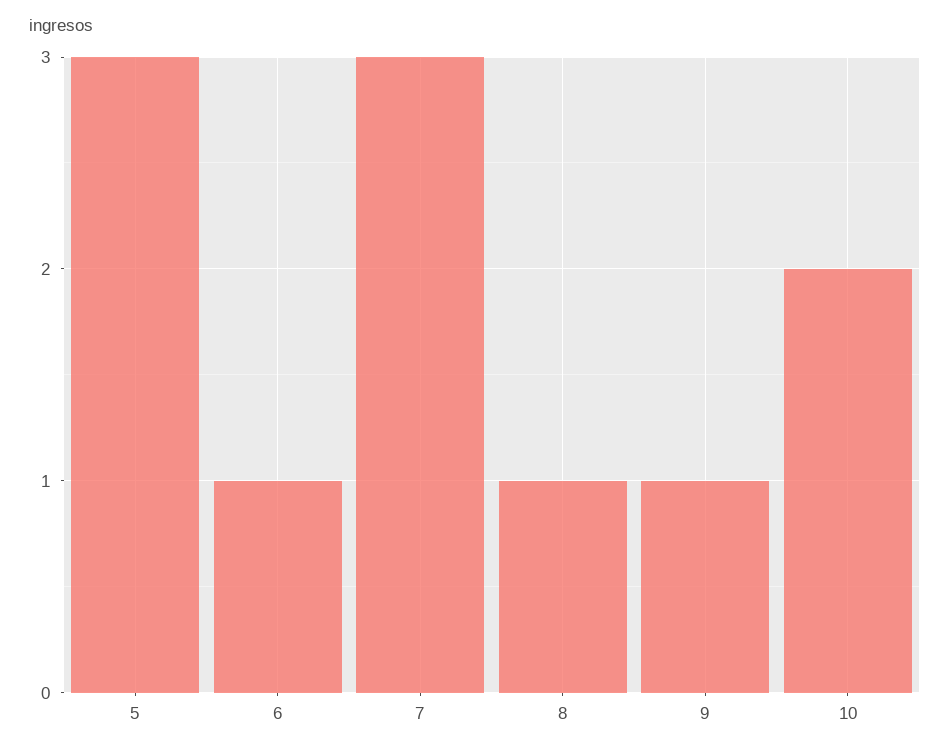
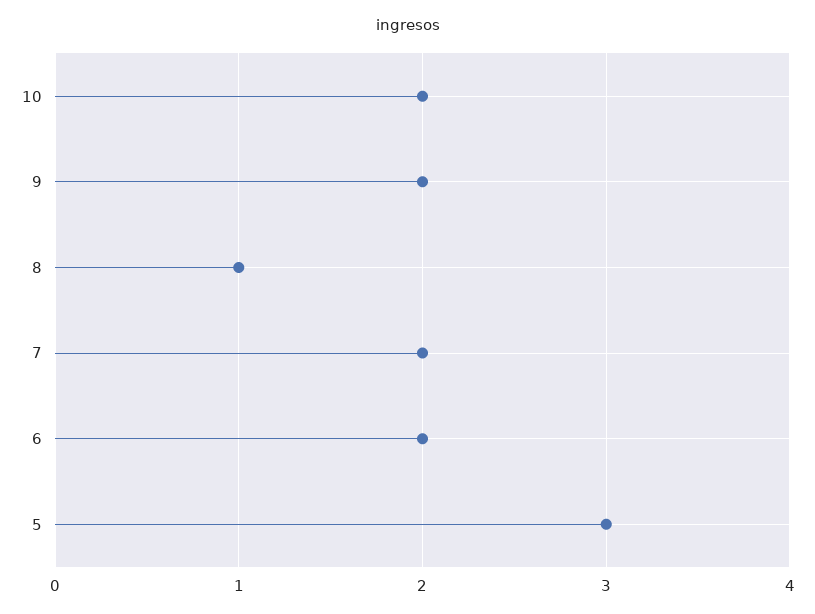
  {
    "5": 3,
-   "6": 1,
+   "6": 2,
-   "7": 3,
+   "7": 2,
    "8": 1,
-   "9": 1,
+   "9": 2,
    "10": 2
  }

